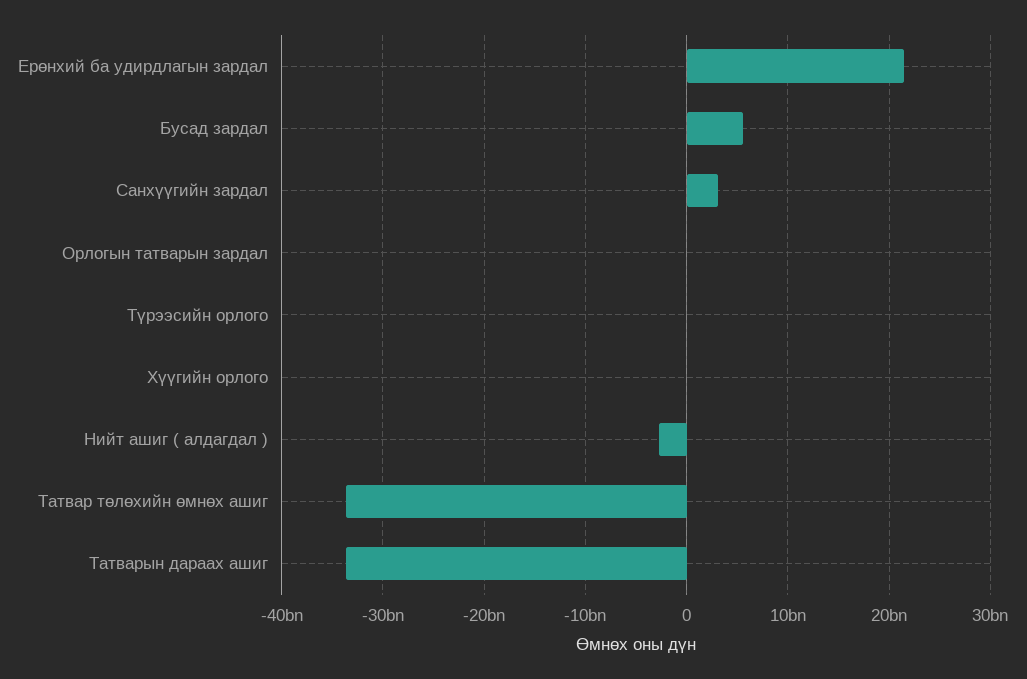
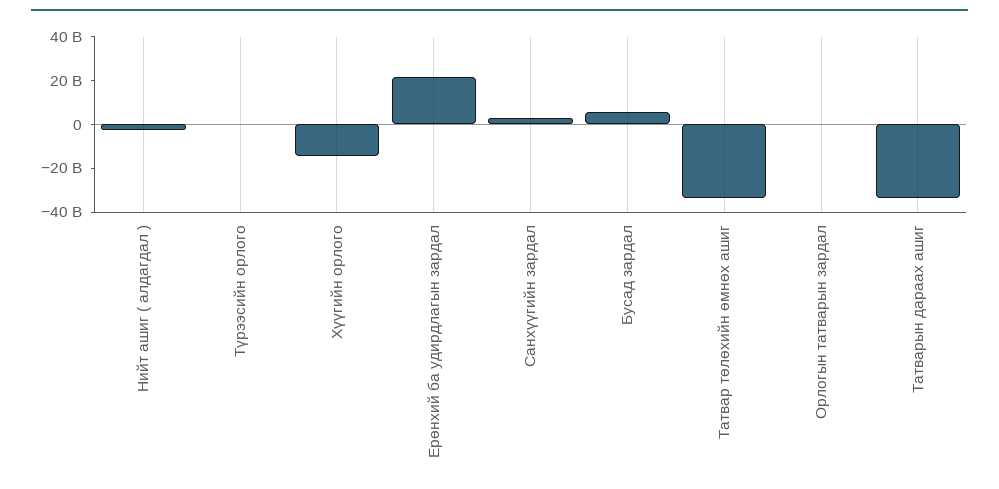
  {
    "Ерөнхий ба удирдлагын зардал": 22000000000,
    "Бусад зардал": 6000000000,
    "Санхүүгийн зардал": 3000000000,
    "Орлогын татварын зардал": 0,
    "Түрээсийн орлого": 0,
-   "Хүүгийн орлого": 0,
+   "Хүүгийн орлого": -15000000000,
    "Нийт ашиг ( алдагдал )": -3000000000,
    "Татвар төлөхийн өмнөх ашиг": -34000000000,
    "Татварын дараах ашиг": -34000000000
  }

